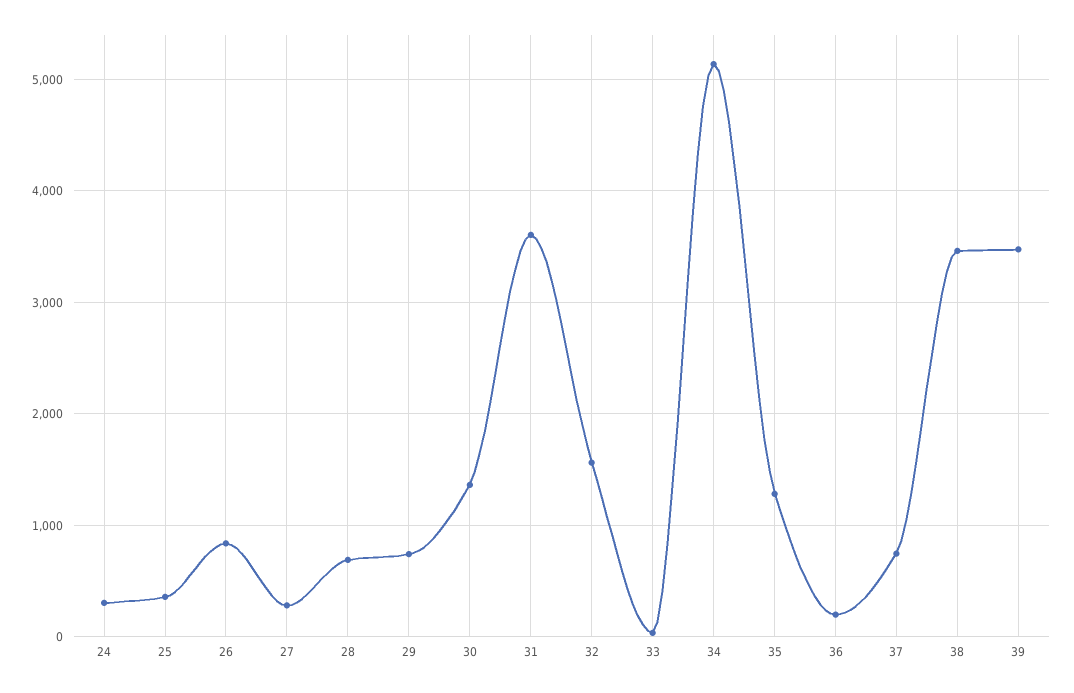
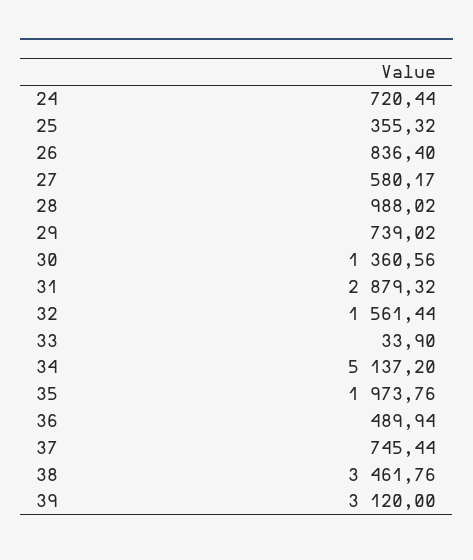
  {
-   "24": 300,
+   "24": 720.44,
    "25": 355.32,
    "26": 836.4,
-   "27": 300,
+   "27": 580.17,
-   "28": 700,
+   "28": 988.02,
    "29": 739.02,
    "30": 1360.56,
-   "31": 3600,
+   "31": 2879.32,
    "32": 1561.44,
    "33": 33.9,
    "34": 5137.2,
-   "35": 1300,
+   "35": 1973.76,
-   "36": 200,
+   "36": 489.94,
    "37": 745.44,
    "38": 3461.76,
-   "39": 3500
+   "39": 3120
  }

